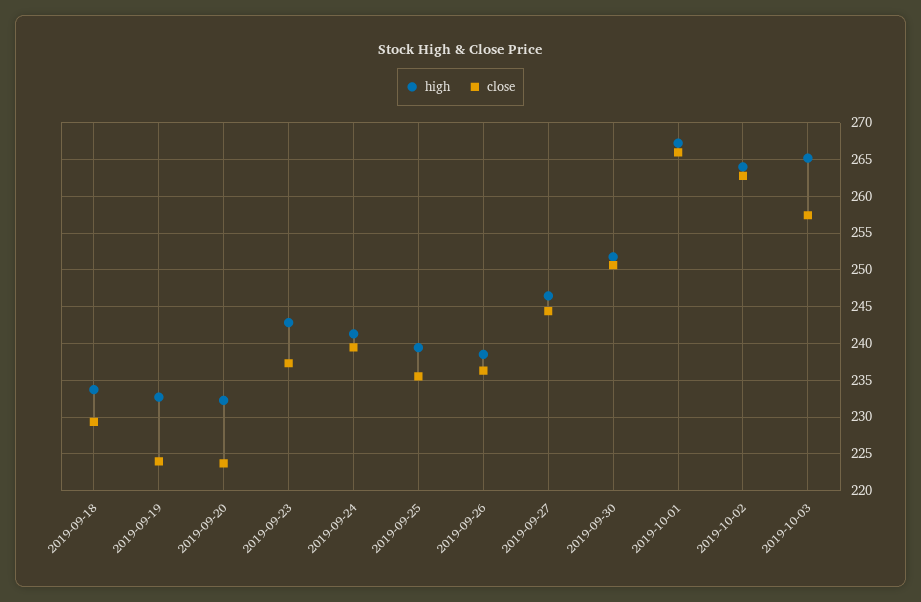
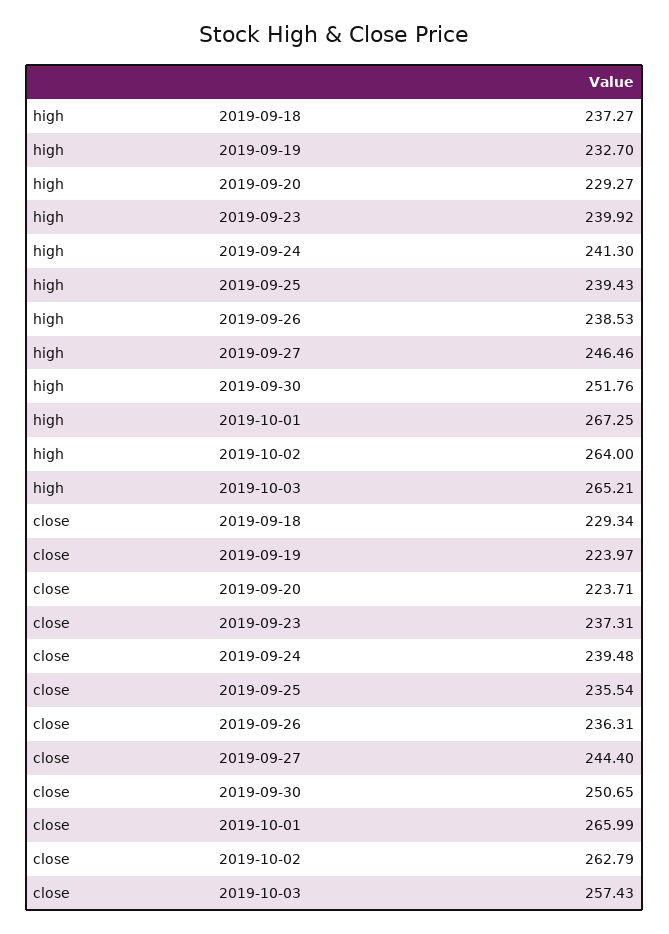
  {
    "high": {
-     "2019-09-18": 234,
+     "2019-09-18": 237.27,
      "2019-09-19": 232.7,
-     "2019-09-20": 232,
+     "2019-09-20": 229.27,
-     "2019-09-23": 243,
+     "2019-09-23": 239.92,
      "2019-09-24": 241.3,
      "2019-09-25": 239.43,
      "2019-09-26": 238.53,
      "2019-09-27": 246.46,
      "2019-09-30": 251.76,
      "2019-10-01": 267.25,
      "2019-10-02": 264,
      "2019-10-03": 265.21
    },
    "close": {
      "2019-09-18": 229.34,
      "2019-09-19": 223.97,
      "2019-09-20": 223.71,
      "2019-09-23": 237.31,
      "2019-09-24": 239.48,
      "2019-09-25": 235.54,
      "2019-09-26": 236.31,
      "2019-09-27": 244.4,
      "2019-09-30": 250.65,
      "2019-10-01": 265.99,
      "2019-10-02": 262.79,
      "2019-10-03": 257.43
    }
  }

